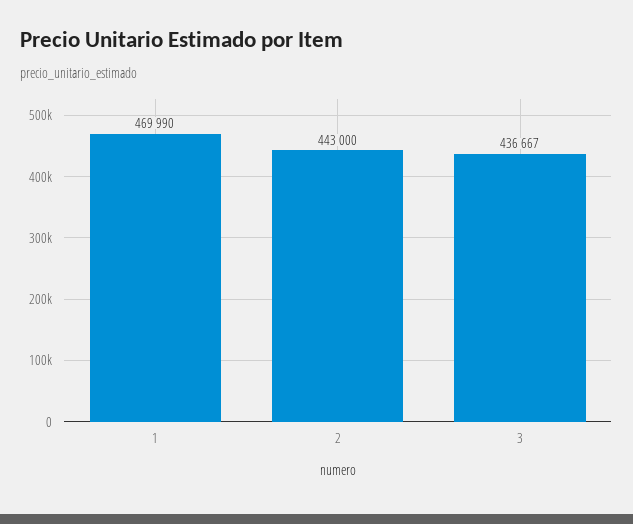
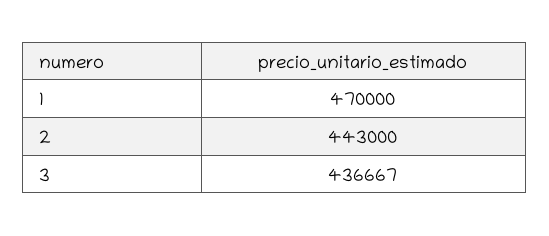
  {
-   "1": 469990,
+   "1": 470000,
    "2": 443000,
    "3": 436667
  }

